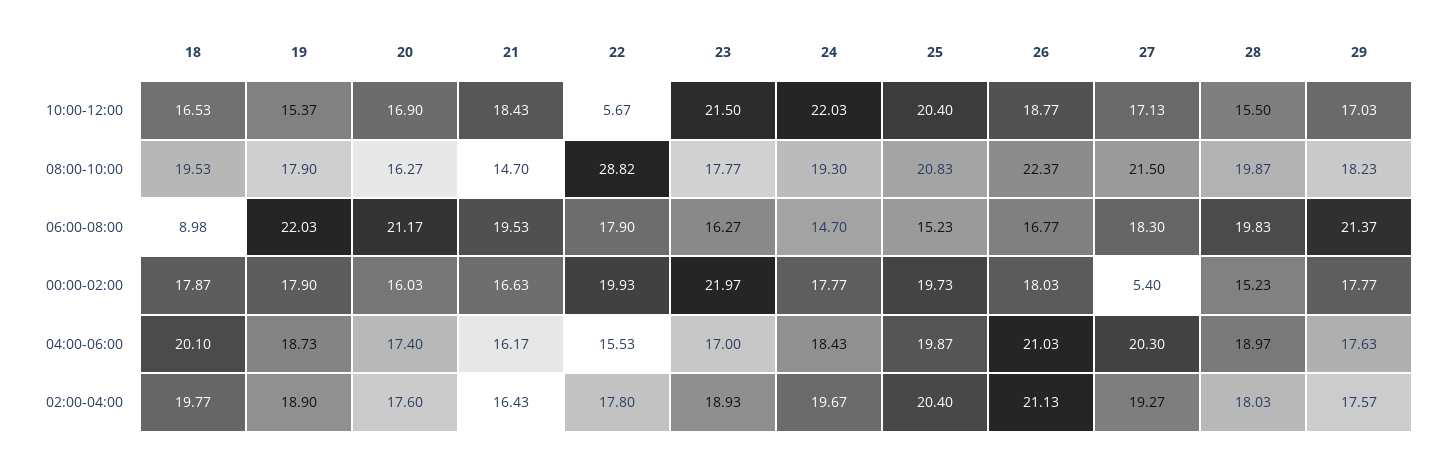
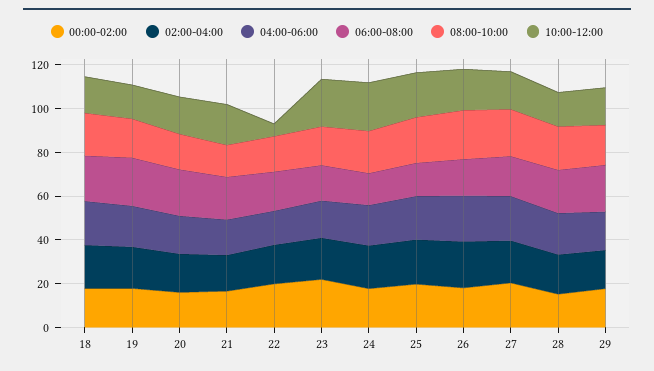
  {
    "10:00-12:00": {
      "18": 16.53,
      "19": 15.37,
      "20": 16.9,
      "21": 18.43,
      "22": 5.67,
      "23": 21.5,
      "24": 22.03,
      "25": 20.4,
      "26": 18.77,
      "27": 17.13,
      "28": 15.5,
      "29": 17.03
    },
    "08:00-10:00": {
      "18": 19.53,
      "19": 17.9,
      "20": 16.27,
      "21": 14.7,
-     "22": 28.82,
+     "22": 15,
      "23": 17.77,
      "24": 19.3,
      "25": 20.83,
      "26": 22.37,
      "27": 21.5,
      "28": 19.87,
      "29": 18.23
    },
    "06:00-08:00": {
-     "18": 8.98,
+     "18": 20,
      "19": 22.03,
      "20": 21.17,
      "21": 19.53,
      "22": 17.9,
      "23": 16.27,
      "24": 14.7,
      "25": 15.23,
      "26": 16.77,
      "27": 18.3,
      "28": 19.83,
      "29": 21.37
    },
    "00:00-02:00": {
      "18": 17.87,
      "19": 17.9,
      "20": 16.03,
      "21": 16.63,
      "22": 19.93,
      "23": 21.97,
      "24": 17.77,
      "25": 19.73,
      "26": 18.03,
-     "27": 5.4,
+     "27": 20,
      "28": 15.23,
      "29": 17.77
    },
    "04:00-06:00": {
      "18": 20.1,
      "19": 18.73,
      "20": 17.4,
      "21": 16.17,
      "22": 15.53,
      "23": 17,
      "24": 18.43,
      "25": 19.87,
      "26": 21.03,
      "27": 20.3,
      "28": 18.97,
      "29": 17.63
    },
    "02:00-04:00": {
      "18": 19.77,
      "19": 18.9,
      "20": 17.6,
      "21": 16.43,
      "22": 17.8,
      "23": 18.93,
      "24": 19.67,
      "25": 20.4,
      "26": 21.13,
      "27": 19.27,
      "28": 18.03,
      "29": 17.57
    }
  }

